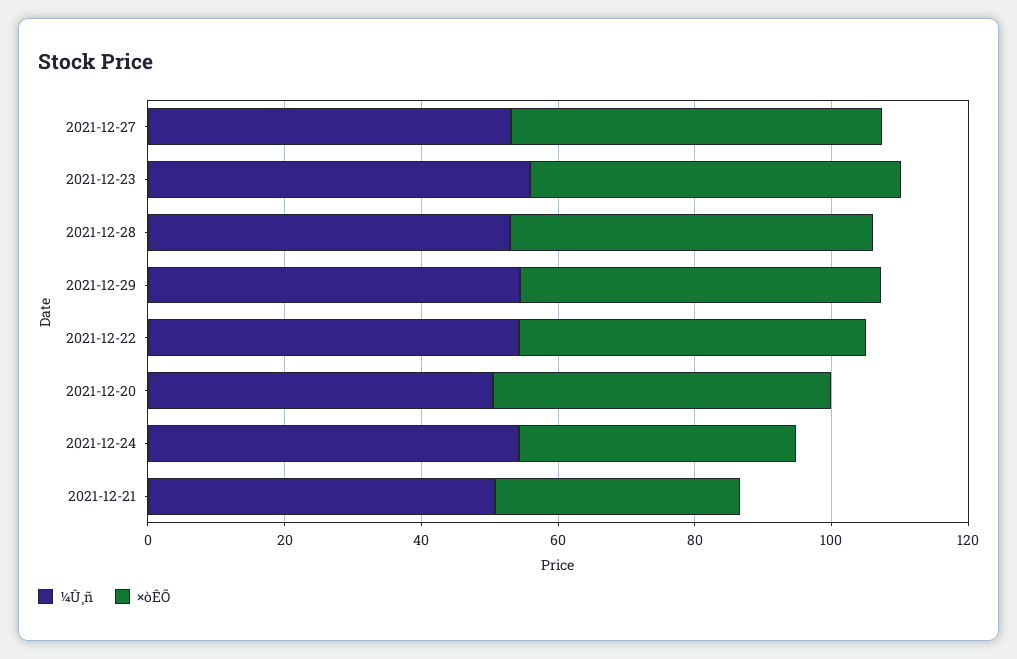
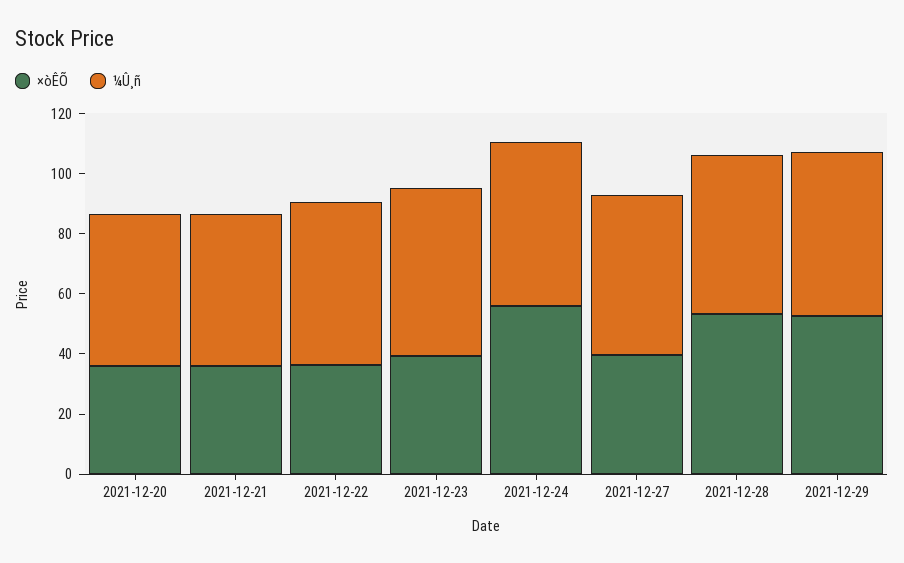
  {
    "¼Û¸ñ": {
      "2021-12-27": 55,
      "2021-12-23": 55,
      "2021-12-28": 55,
      "2021-12-29": 55,
      "2021-12-22": 55,
      "2021-12-20": 50,
      "2021-12-24": 55,
      "2021-12-21": 50
    },
    "×òÊÕ": {
-     "2021-12-27": 55,
+     "2021-12-27": 40,
-     "2021-12-23": 55,
+     "2021-12-23": 40,
      "2021-12-28": 55,
      "2021-12-29": 55,
-     "2021-12-22": 50,
+     "2021-12-22": 35,
-     "2021-12-20": 50,
+     "2021-12-20": 35,
-     "2021-12-24": 40,
+     "2021-12-24": 55,
      "2021-12-21": 35
    }
  }

